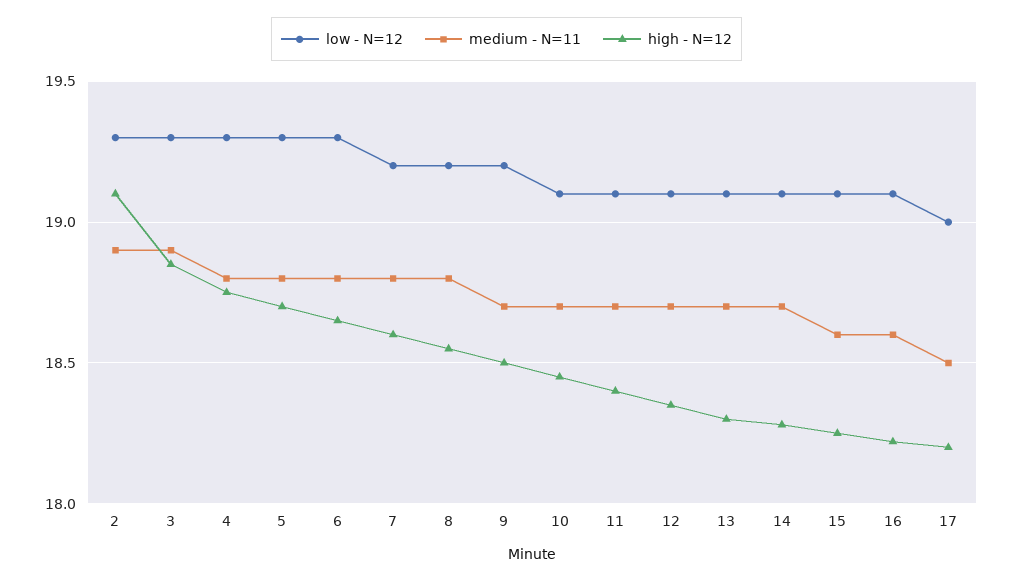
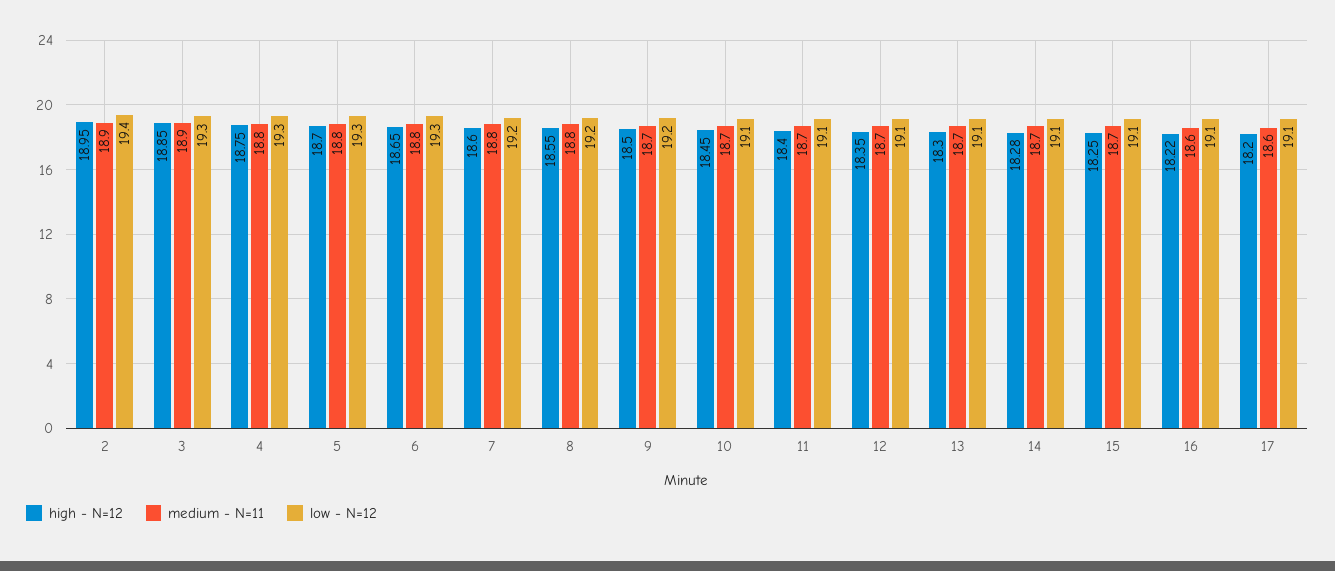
  {
    "low - N=12": {
-     "2": 19.3,
+     "2": 19.4,
      "3": 19.3,
      "4": 19.3,
      "5": 19.3,
      "6": 19.3,
      "7": 19.2,
      "8": 19.2,
      "9": 19.2,
      "10": 19.1,
      "11": 19.1,
      "12": 19.1,
      "13": 19.1,
      "14": 19.1,
      "15": 19.1,
      "16": 19.1,
-     "17": 19
+     "17": 19.1
    },
    "medium - N=11": {
      "2": 18.9,
      "3": 18.9,
      "4": 18.8,
      "5": 18.8,
      "6": 18.8,
      "7": 18.8,
      "8": 18.8,
      "9": 18.7,
      "10": 18.7,
      "11": 18.7,
      "12": 18.7,
      "13": 18.7,
      "14": 18.7,
-     "15": 18.6,
+     "15": 18.7,
      "16": 18.6,
-     "17": 18.5
+     "17": 18.6
    },
    "high - N=12": {
-     "2": 19.1,
+     "2": 18.95,
      "3": 18.85,
      "4": 18.75,
      "5": 18.7,
      "6": 18.65,
      "7": 18.6,
      "8": 18.55,
      "9": 18.5,
      "10": 18.45,
      "11": 18.4,
      "12": 18.35,
      "13": 18.3,
      "14": 18.28,
      "15": 18.25,
      "16": 18.22,
      "17": 18.2
    }
  }

